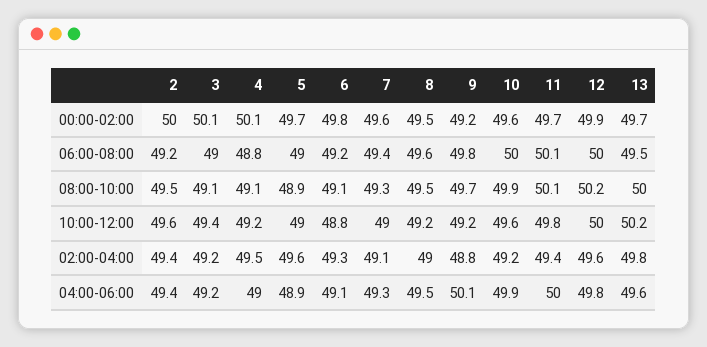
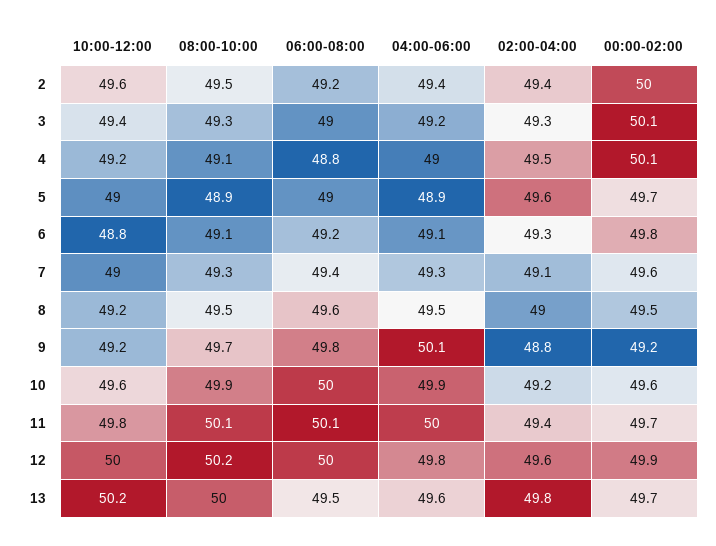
  {
    "2": {
      "00:00-02:00": 50,
      "06:00-08:00": 49.2,
      "08:00-10:00": 49.5,
      "10:00-12:00": 49.6,
      "02:00-04:00": 49.4,
      "04:00-06:00": 49.4
    },
    "3": {
      "00:00-02:00": 50.1,
      "06:00-08:00": 49,
-     "08:00-10:00": 49.1,
+     "08:00-10:00": 49.3,
      "10:00-12:00": 49.4,
-     "02:00-04:00": 49.2,
+     "02:00-04:00": 49.3,
      "04:00-06:00": 49.2
    },
    "4": {
      "00:00-02:00": 50.1,
      "06:00-08:00": 48.8,
      "08:00-10:00": 49.1,
      "10:00-12:00": 49.2,
      "02:00-04:00": 49.5,
      "04:00-06:00": 49
    },
    "5": {
      "00:00-02:00": 49.7,
      "06:00-08:00": 49,
      "08:00-10:00": 48.9,
      "10:00-12:00": 49,
      "02:00-04:00": 49.6,
      "04:00-06:00": 48.9
    },
    "6": {
      "00:00-02:00": 49.8,
      "06:00-08:00": 49.2,
      "08:00-10:00": 49.1,
      "10:00-12:00": 48.8,
      "02:00-04:00": 49.3,
      "04:00-06:00": 49.1
    },
    "7": {
      "00:00-02:00": 49.6,
      "06:00-08:00": 49.4,
      "08:00-10:00": 49.3,
      "10:00-12:00": 49,
      "02:00-04:00": 49.1,
      "04:00-06:00": 49.3
    },
    "8": {
      "00:00-02:00": 49.5,
      "06:00-08:00": 49.6,
      "08:00-10:00": 49.5,
      "10:00-12:00": 49.2,
      "02:00-04:00": 49,
      "04:00-06:00": 49.5
    },
    "9": {
      "00:00-02:00": 49.2,
      "06:00-08:00": 49.8,
      "08:00-10:00": 49.7,
      "10:00-12:00": 49.2,
      "02:00-04:00": 48.8,
      "04:00-06:00": 50.1
    },
    "10": {
      "00:00-02:00": 49.6,
      "06:00-08:00": 50,
      "08:00-10:00": 49.9,
      "10:00-12:00": 49.6,
      "02:00-04:00": 49.2,
      "04:00-06:00": 49.9
    },
    "11": {
      "00:00-02:00": 49.7,
      "06:00-08:00": 50.1,
      "08:00-10:00": 50.1,
      "10:00-12:00": 49.8,
      "02:00-04:00": 49.4,
      "04:00-06:00": 50
    },
    "12": {
      "00:00-02:00": 49.9,
      "06:00-08:00": 50,
      "08:00-10:00": 50.2,
      "10:00-12:00": 50,
      "02:00-04:00": 49.6,
      "04:00-06:00": 49.8
    },
    "13": {
      "00:00-02:00": 49.7,
      "06:00-08:00": 49.5,
      "08:00-10:00": 50,
      "10:00-12:00": 50.2,
      "02:00-04:00": 49.8,
      "04:00-06:00": 49.6
    }
  }

